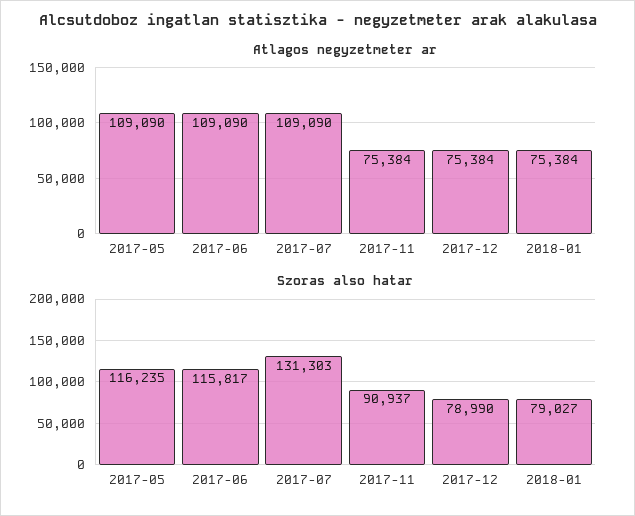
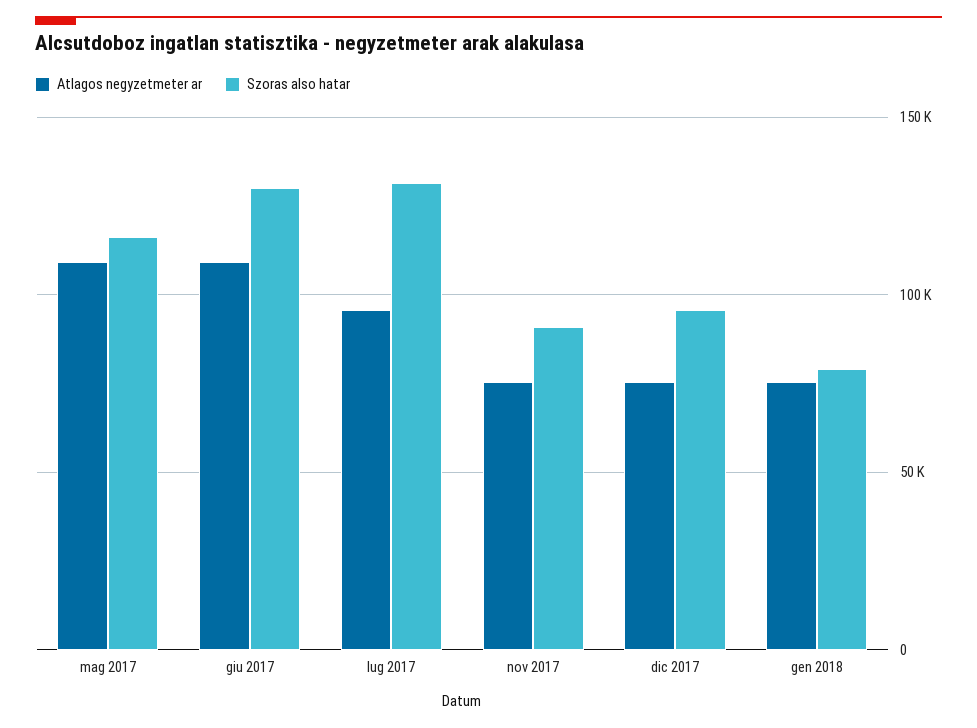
  {
    "Atlagos negyzetmeter ar": {
      "2017-05": 109090,
      "2017-06": 109090,
-     "2017-07": 109090,
+     "2017-07": 95000,
      "2017-11": 75384,
      "2017-12": 75384,
      "2018-01": 75384
    },
    "Szoras also hatar": {
      "2017-05": 116235,
-     "2017-06": 115817,
+     "2017-06": 130000,
      "2017-07": 131303,
      "2017-11": 90937,
-     "2017-12": 78990,
+     "2017-12": 95000,
      "2018-01": 79027
    }
  }

